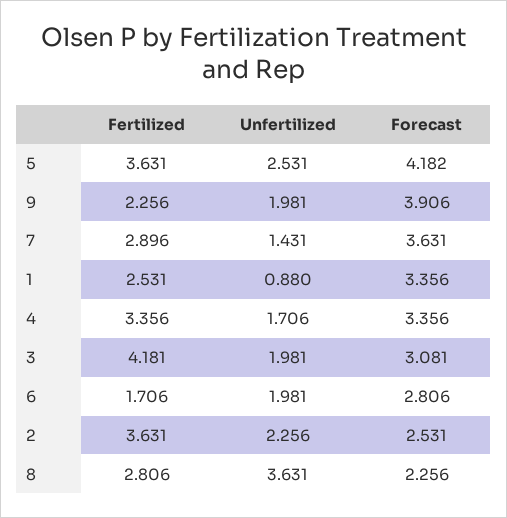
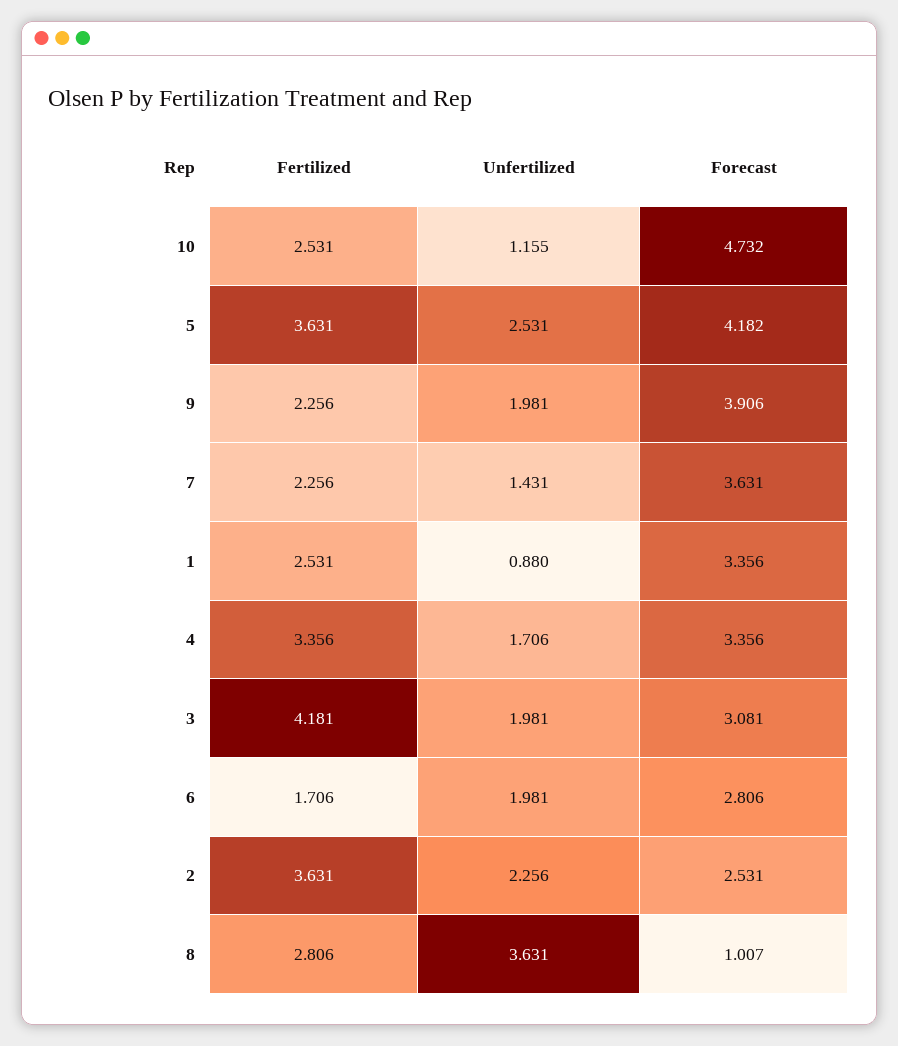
  {
    "Fertilized": {
      "5": 3.631,
      "9": 2.256,
-     "7": 2.896,
+     "7": 2.256,
      "1": 2.531,
      "4": 3.356,
      "3": 4.181,
      "6": 1.706,
      "2": 3.631,
-     "8": 2.806
+     "8": 2.806,
+     "10": 2.531
    },
    "Unfertilized": {
      "5": 2.531,
      "9": 1.981,
      "7": 1.431,
      "1": 0.88,
      "4": 1.706,
      "3": 1.981,
      "6": 1.981,
      "2": 2.256,
-     "8": 3.631
+     "8": 3.631,
+     "10": 1.155
    },
    "Forecast": {
      "5": 4.182,
      "9": 3.906,
      "7": 3.631,
      "1": 3.356,
      "4": 3.356,
      "3": 3.081,
      "6": 2.806,
      "2": 2.531,
-     "8": 2.256
+     "8": 1.007,
+     "10": 4.732
    }
  }

